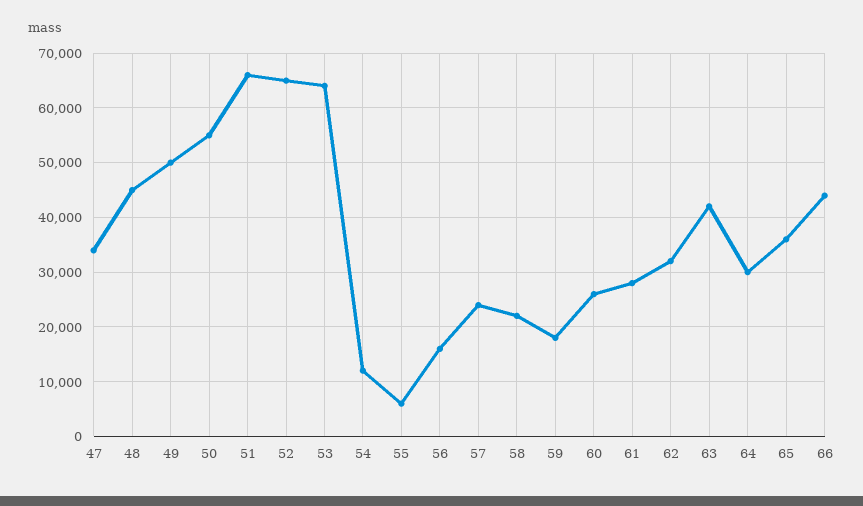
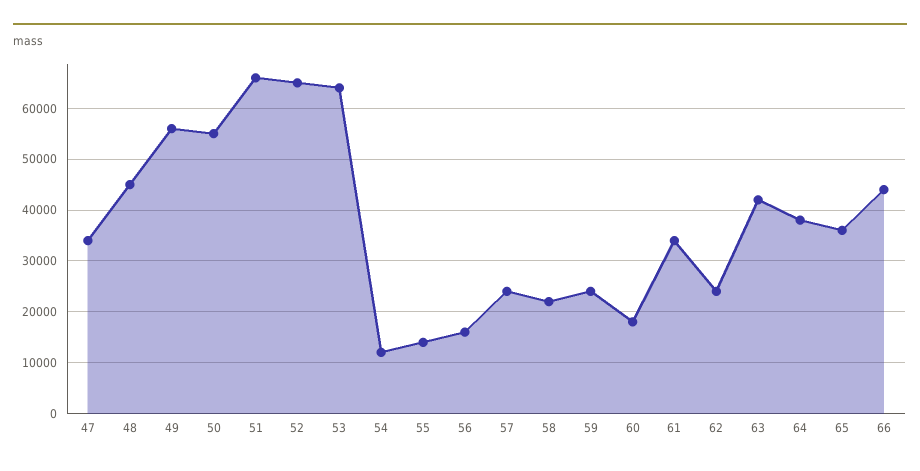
  {
    "47": 34000,
    "48": 46000,
-   "49": 50000,
+   "49": 56000,
    "50": 56000,
    "51": 66000,
    "52": 66000,
    "53": 64000,
    "54": 12000,
-   "55": 6000,
+   "55": 14000,
    "56": 16000,
    "57": 24000,
    "58": 22000,
-   "59": 18000,
+   "59": 24000,
-   "60": 26000,
+   "60": 18000,
-   "61": 28000,
+   "61": 34000,
-   "62": 32000,
+   "62": 24000,
    "63": 42000,
-   "64": 30000,
+   "64": 38000,
    "65": 36000,
    "66": 44000
  }

